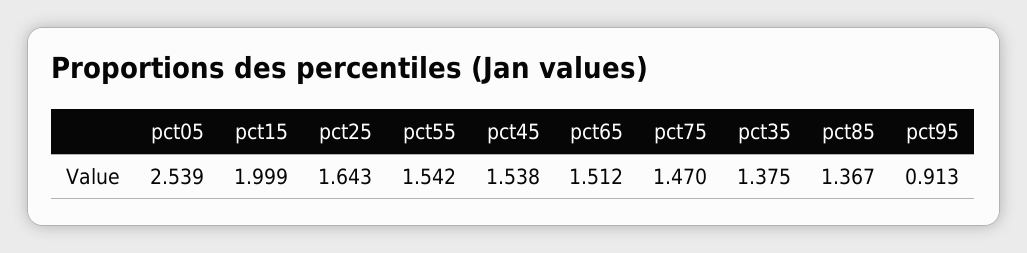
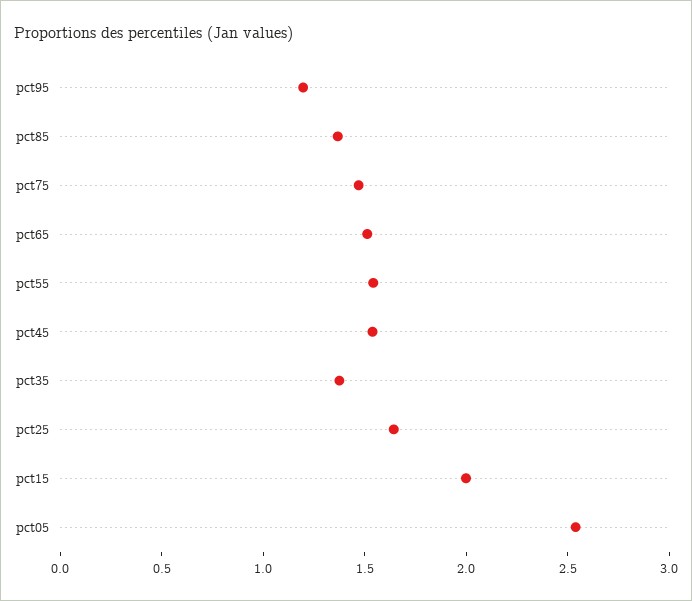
  {
    "pct05": 2.539,
    "pct15": 1.999,
    "pct25": 1.643,
    "pct55": 1.542,
    "pct45": 1.538,
    "pct65": 1.512,
    "pct75": 1.47,
    "pct35": 1.375,
    "pct85": 1.367,
-   "pct95": 0.913
+   "pct95": 1.2
  }

